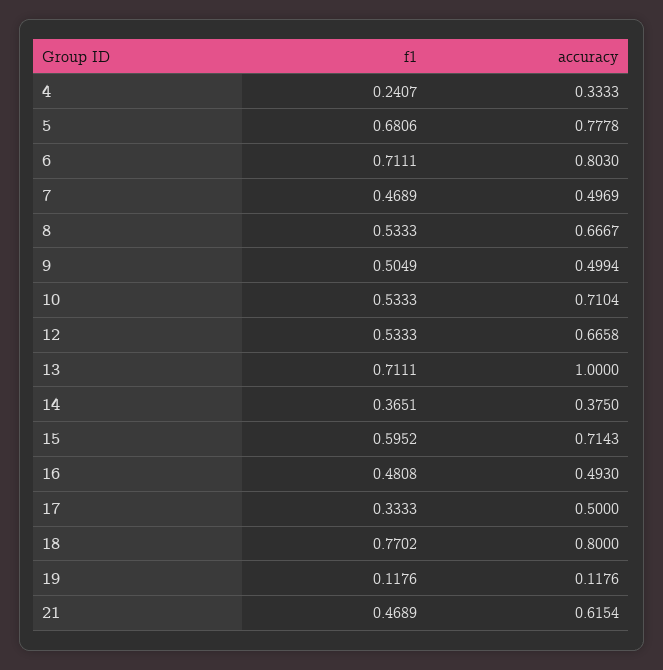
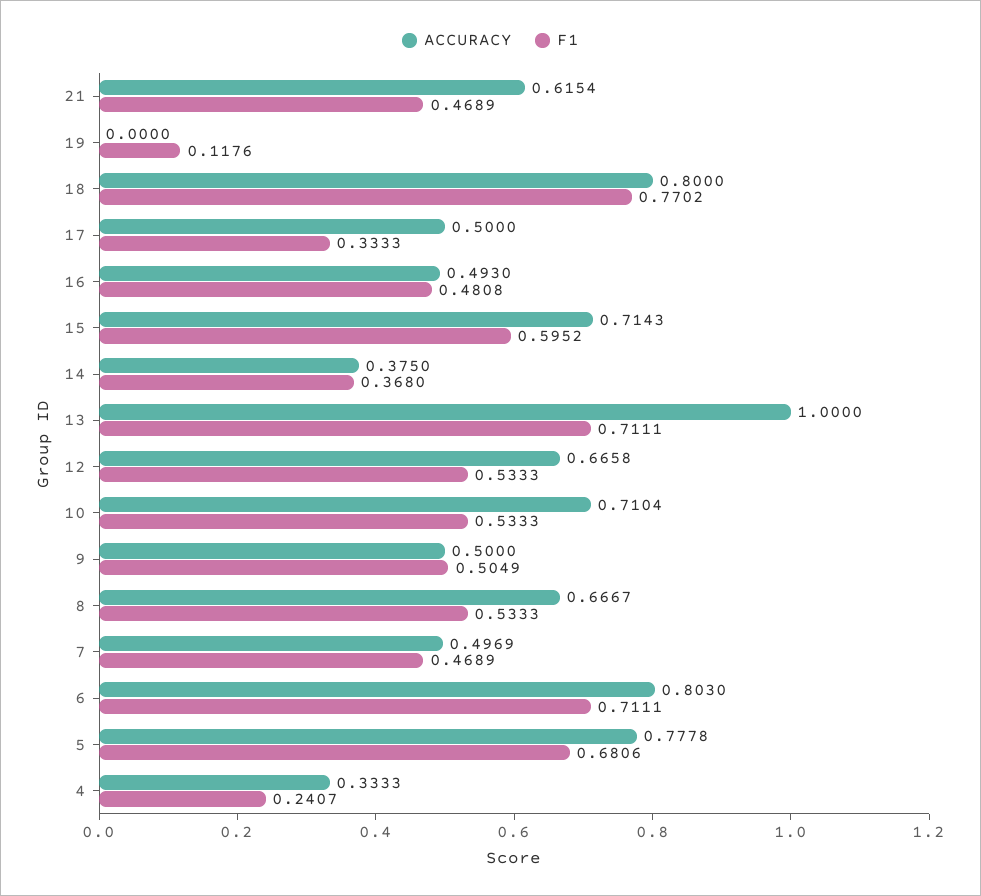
  {
    "f1": {
      "4": 0.2407,
      "5": 0.6806,
      "6": 0.7111,
      "7": 0.4689,
      "8": 0.5333,
      "9": 0.5049,
      "10": 0.5333,
      "12": 0.5333,
      "13": 0.7111,
-     "14": 0.3651,
+     "14": 0.368,
      "15": 0.5952,
      "16": 0.4808,
      "17": 0.3333,
      "18": 0.7702,
      "19": 0.1176,
      "21": 0.4689
    },
    "accuracy": {
      "4": 0.3333,
      "5": 0.7778,
      "6": 0.803,
      "7": 0.4969,
      "8": 0.6667,
-     "9": 0.4994,
+     "9": 0.5,
      "10": 0.7104,
      "12": 0.6658,
      "13": 1,
      "14": 0.375,
      "15": 0.7143,
      "16": 0.493,
      "17": 0.5,
      "18": 0.8,
-     "19": 0.1176,
+     "19": 0,
      "21": 0.6154
    }
  }

